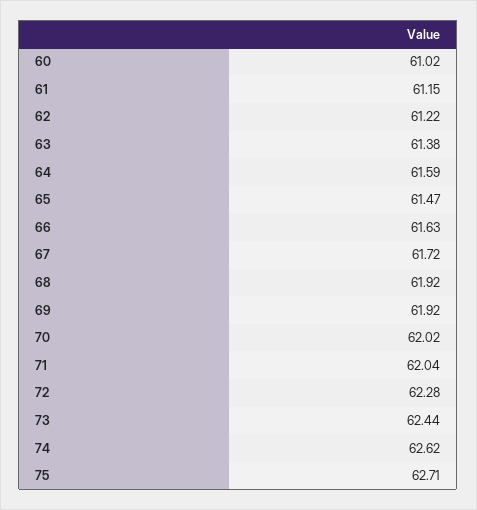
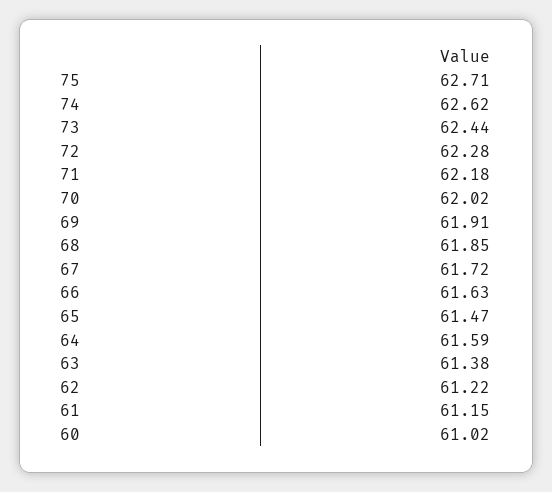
  {
    "60": 61.02,
    "61": 61.15,
    "62": 61.22,
    "63": 61.38,
    "64": 61.59,
    "65": 61.47,
    "66": 61.63,
    "67": 61.72,
-   "68": 61.92,
+   "68": 61.85,
-   "69": 61.92,
+   "69": 61.91,
    "70": 62.02,
-   "71": 62.04,
+   "71": 62.18,
    "72": 62.28,
    "73": 62.44,
    "74": 62.62,
    "75": 62.71
  }

